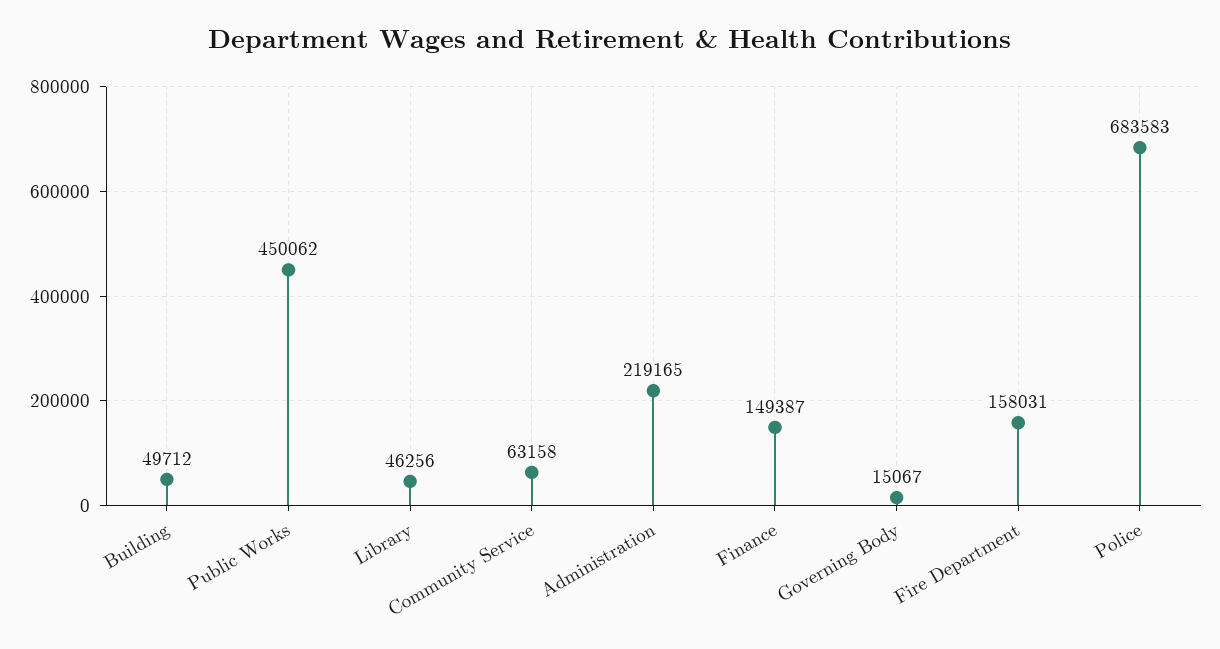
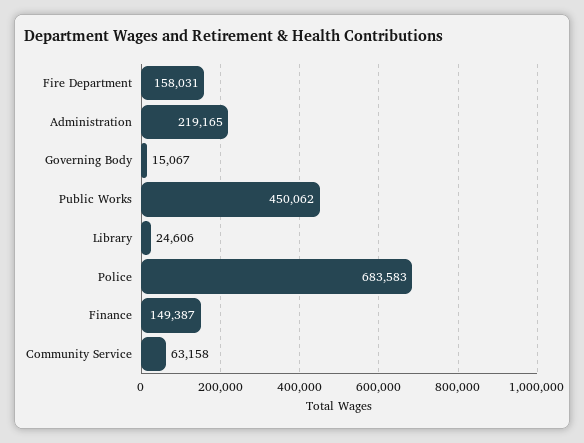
  {
-   "Building": 49712,
    "Public Works": 450062,
-   "Library": 46256,
+   "Library": 24606,
    "Community Service": 63158,
    "Administration": 219165,
    "Finance": 149387,
    "Governing Body": 15067,
    "Fire Department": 158031,
    "Police": 683583
  }

